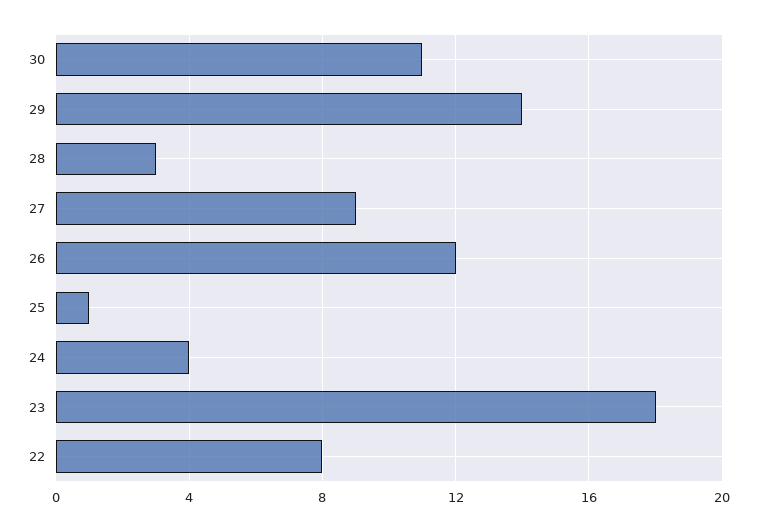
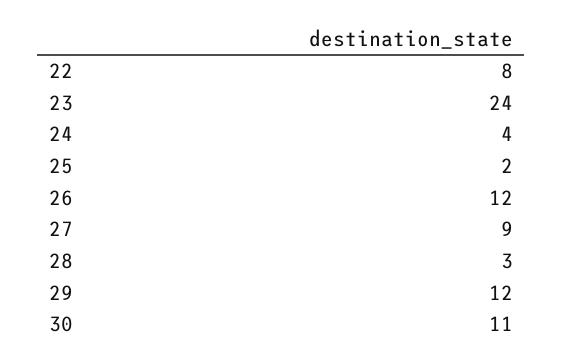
  {
    "30": 11,
-   "29": 14,
+   "29": 12,
    "28": 3,
    "27": 9,
    "26": 12,
-   "25": 1,
+   "25": 2,
    "24": 4,
-   "23": 18,
+   "23": 24,
    "22": 8
  }

